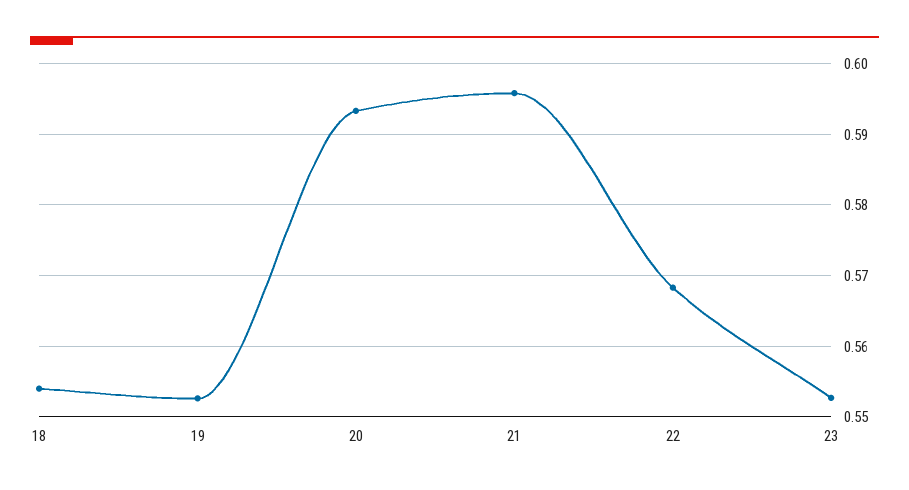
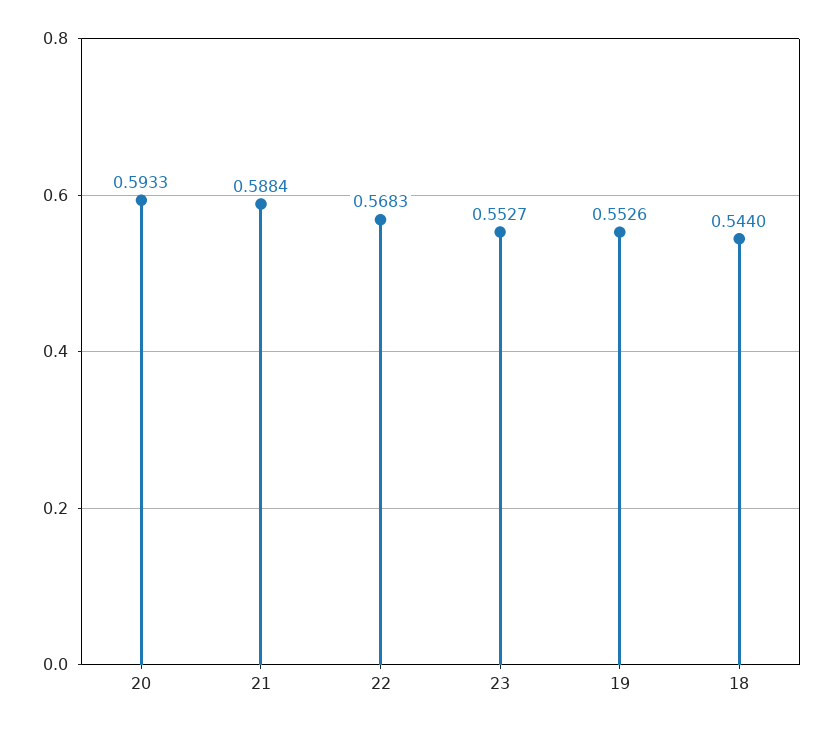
  {
-   "18": 0.554,
+   "18": 0.544,
    "19": 0.5526,
    "20": 0.5933,
-   "21": 0.596,
+   "21": 0.5884,
    "22": 0.5683,
    "23": 0.5527
  }

